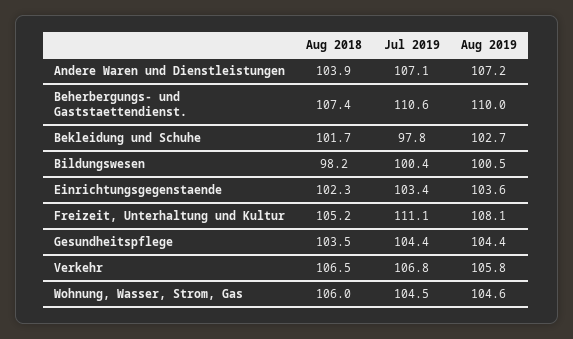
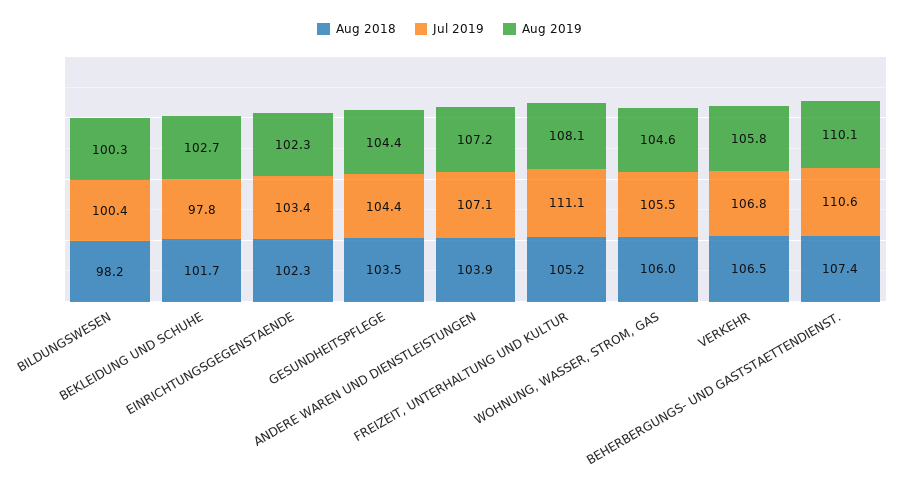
  {
    "Aug 2018": {
      "Andere Waren und Dienstleistungen": 103.9,
      "Beherbergungs- und Gaststaettendienst.": 107.4,
      "Bekleidung und Schuhe": 101.7,
      "Bildungswesen": 98.2,
      "Einrichtungsgegenstaende": 102.3,
      "Freizeit, Unterhaltung und Kultur": 105.2,
      "Gesundheitspflege": 103.5,
      "Verkehr": 106.5,
      "Wohnung, Wasser, Strom, Gas": 106
    },
    "Jul 2019": {
      "Andere Waren und Dienstleistungen": 107.1,
      "Beherbergungs- und Gaststaettendienst.": 110.6,
      "Bekleidung und Schuhe": 97.8,
      "Bildungswesen": 100.4,
      "Einrichtungsgegenstaende": 103.4,
      "Freizeit, Unterhaltung und Kultur": 111.1,
      "Gesundheitspflege": 104.4,
      "Verkehr": 106.8,
-     "Wohnung, Wasser, Strom, Gas": 104.5
+     "Wohnung, Wasser, Strom, Gas": 105.5
    },
    "Aug 2019": {
      "Andere Waren und Dienstleistungen": 107.2,
-     "Beherbergungs- und Gaststaettendienst.": 110,
+     "Beherbergungs- und Gaststaettendienst.": 110.1,
      "Bekleidung und Schuhe": 102.7,
-     "Bildungswesen": 100.5,
+     "Bildungswesen": 100.3,
-     "Einrichtungsgegenstaende": 103.6,
+     "Einrichtungsgegenstaende": 102.3,
      "Freizeit, Unterhaltung und Kultur": 108.1,
      "Gesundheitspflege": 104.4,
      "Verkehr": 105.8,
      "Wohnung, Wasser, Strom, Gas": 104.6
    }
  }

